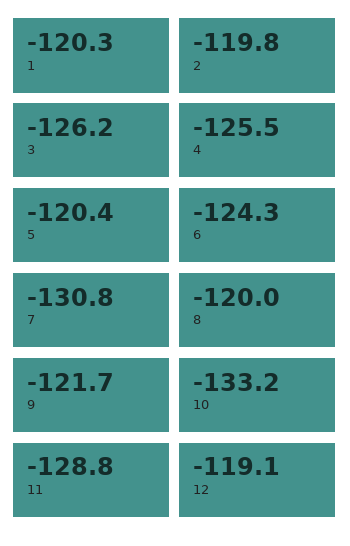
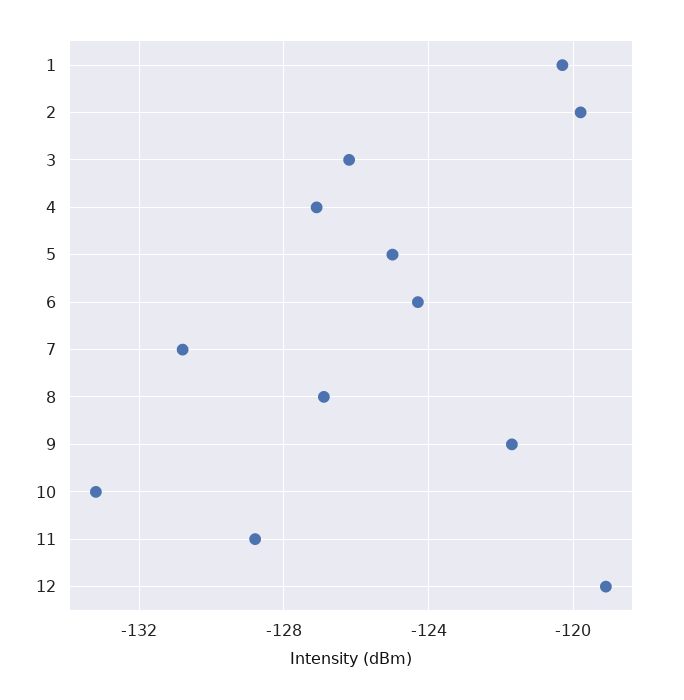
  {
    "1": -120.3,
    "2": -119.8,
    "3": -126.2,
-   "4": -125.5,
+   "4": -127,
-   "5": -120.4,
+   "5": -125,
    "6": -124.3,
    "7": -130.8,
-   "8": -120,
+   "8": -127,
    "9": -121.7,
    "10": -133.2,
    "11": -128.8,
    "12": -119.1
  }

